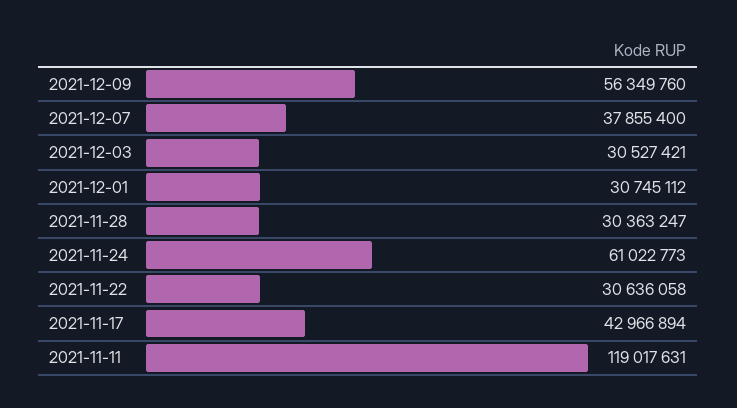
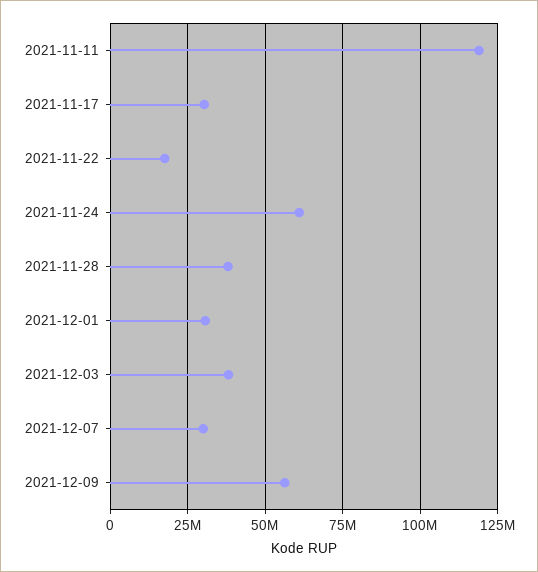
  {
    "2021-12-09": 56349760,
-   "2021-12-07": 37855400,
+   "2021-12-07": 30000000,
-   "2021-12-03": 30527421,
+   "2021-12-03": 37500000,
    "2021-12-01": 30745112,
-   "2021-11-28": 30363247,
+   "2021-11-28": 37500000,
    "2021-11-24": 61022773,
-   "2021-11-22": 30636058,
+   "2021-11-22": 17500000,
-   "2021-11-17": 42966894,
+   "2021-11-17": 30000000,
    "2021-11-11": 119017631
  }

